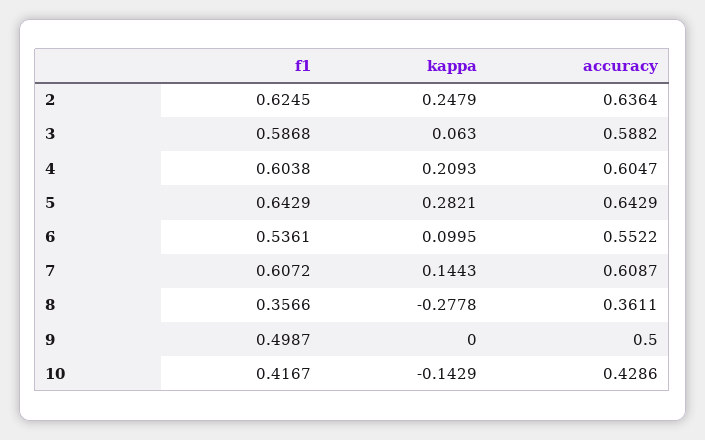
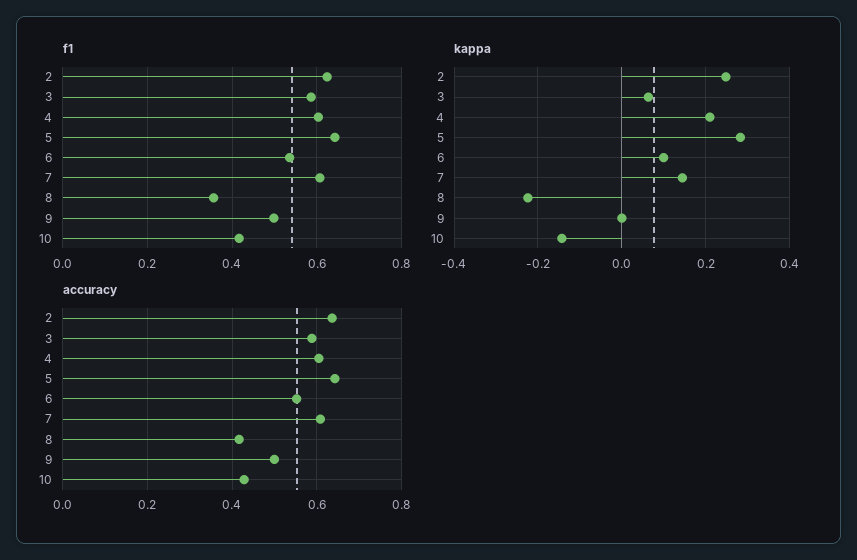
  {
    "f1": {
      "2": 0.6245,
      "3": 0.5868,
      "4": 0.6038,
      "5": 0.6429,
      "6": 0.5361,
      "7": 0.6072,
      "8": 0.3566,
      "9": 0.4987,
      "10": 0.4167
    },
    "kappa": {
      "2": 0.2479,
      "3": 0.063,
      "4": 0.2093,
      "5": 0.2821,
      "6": 0.0995,
      "7": 0.1443,
-     "8": -0.2778,
+     "8": -0.22,
      "9": 0,
      "10": -0.1429
    },
    "accuracy": {
      "2": 0.6364,
      "3": 0.5882,
      "4": 0.6047,
      "5": 0.6429,
      "6": 0.5522,
      "7": 0.6087,
-     "8": 0.3611,
+     "8": 0.42,
      "9": 0.5,
      "10": 0.4286
    }
  }

